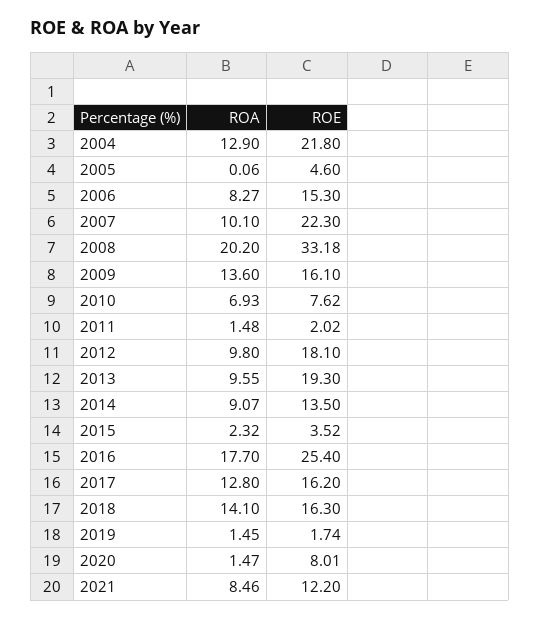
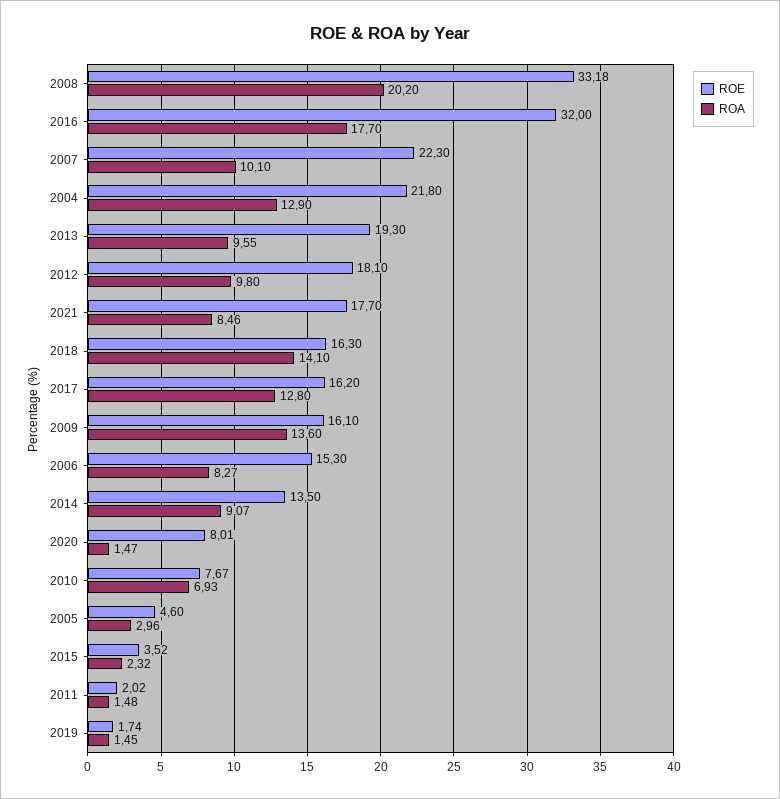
  {
    "ROA": {
      "2004": 12.9,
-     "2005": 0.06,
+     "2005": 2.96,
      "2006": 8.27,
      "2007": 10.1,
      "2008": 20.2,
      "2009": 13.6,
      "2010": 6.93,
      "2011": 1.48,
      "2012": 9.8,
      "2013": 9.55,
      "2014": 9.07,
      "2015": 2.32,
      "2016": 17.7,
      "2017": 12.8,
      "2018": 14.1,
      "2019": 1.45,
      "2020": 1.47,
      "2021": 8.46
    },
    "ROE": {
      "2004": 21.8,
      "2005": 4.6,
      "2006": 15.3,
      "2007": 22.3,
      "2008": 33.18,
      "2009": 16.1,
-     "2010": 7.62,
+     "2010": 7.67,
      "2011": 2.02,
      "2012": 18.1,
      "2013": 19.3,
      "2014": 13.5,
      "2015": 3.52,
-     "2016": 25.4,
+     "2016": 32,
      "2017": 16.2,
      "2018": 16.3,
      "2019": 1.74,
      "2020": 8.01,
-     "2021": 12.2
+     "2021": 17.7
    }
  }

